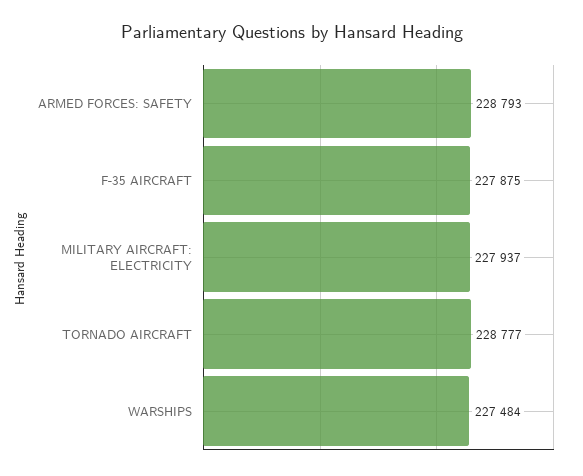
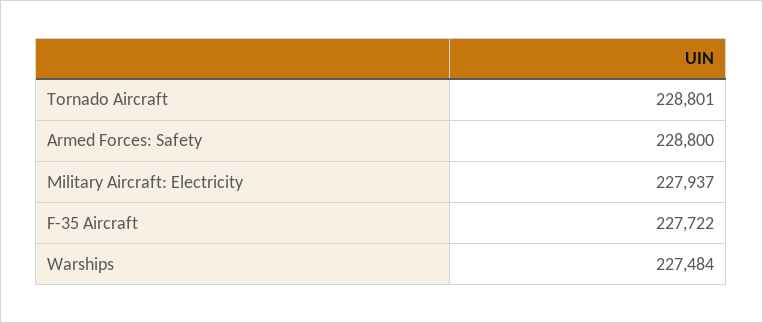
  {
-   "ARMED FORCES: SAFETY": 228793,
+   "ARMED FORCES: SAFETY": 228800,
-   "F-35 AIRCRAFT": 227875,
+   "F-35 AIRCRAFT": 227722,
    "MILITARY AIRCRAFT: ELECTRICITY": 227937,
-   "TORNADO AIRCRAFT": 228777,
+   "TORNADO AIRCRAFT": 228801,
    "WARSHIPS": 227484
  }

